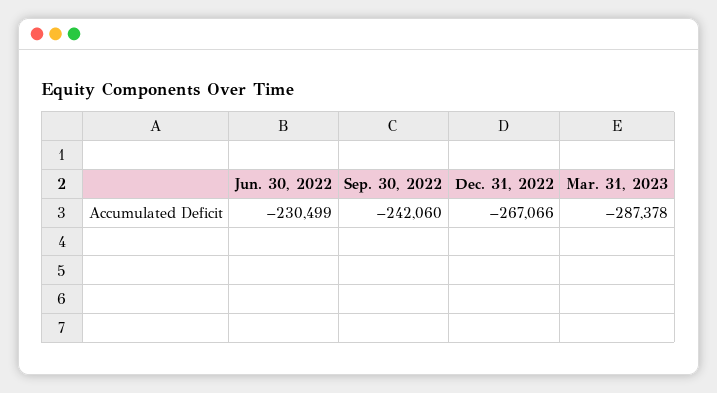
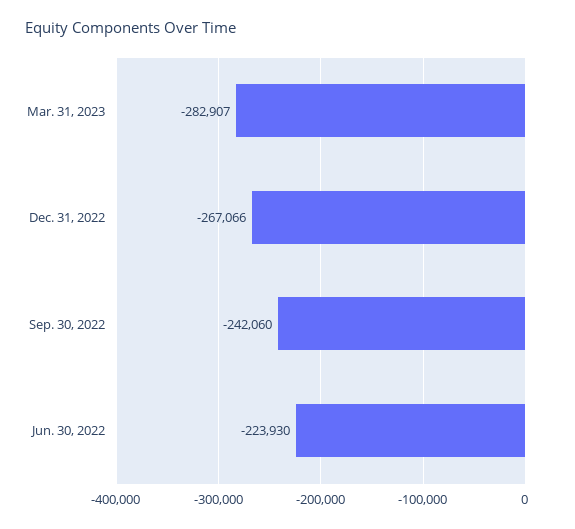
  {
-   "Jun. 30, 2022": -230499,
+   "Jun. 30, 2022": -223930,
    "Sep. 30, 2022": -242060,
    "Dec. 31, 2022": -267066,
-   "Mar. 31, 2023": -287378
+   "Mar. 31, 2023": -282907
  }

